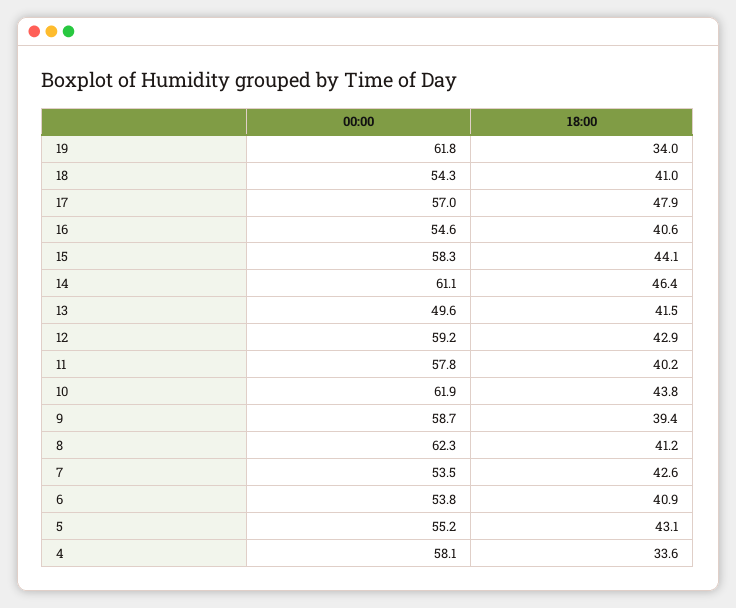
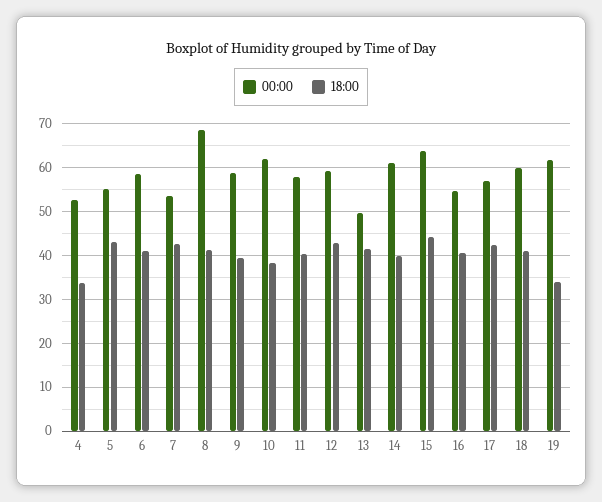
  {
    "00:00": {
      "19": 61.8,
-     "18": 54.3,
+     "18": 60,
      "17": 57,
      "16": 54.6,
-     "15": 58.3,
+     "15": 64,
      "14": 61.1,
      "13": 49.6,
      "12": 59.2,
      "11": 57.8,
      "10": 61.9,
      "9": 58.7,
-     "8": 62.3,
+     "8": 68,
      "7": 53.5,
-     "6": 53.8,
+     "6": 58,
      "5": 55.2,
-     "4": 58.1
+     "4": 52
    },
    "18:00": {
      "19": 34,
      "18": 41,
-     "17": 47.9,
+     "17": 42,
      "16": 40.6,
      "15": 44.1,
-     "14": 46.4,
+     "14": 40,
      "13": 41.5,
      "12": 42.9,
      "11": 40.2,
-     "10": 43.8,
+     "10": 38,
      "9": 39.4,
      "8": 41.2,
      "7": 42.6,
      "6": 40.9,
      "5": 43.1,
      "4": 33.6
    }
  }

